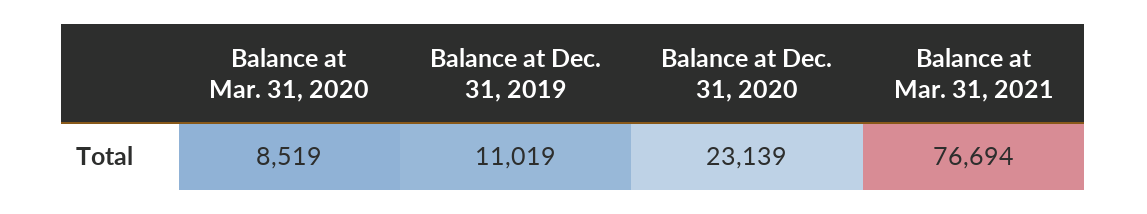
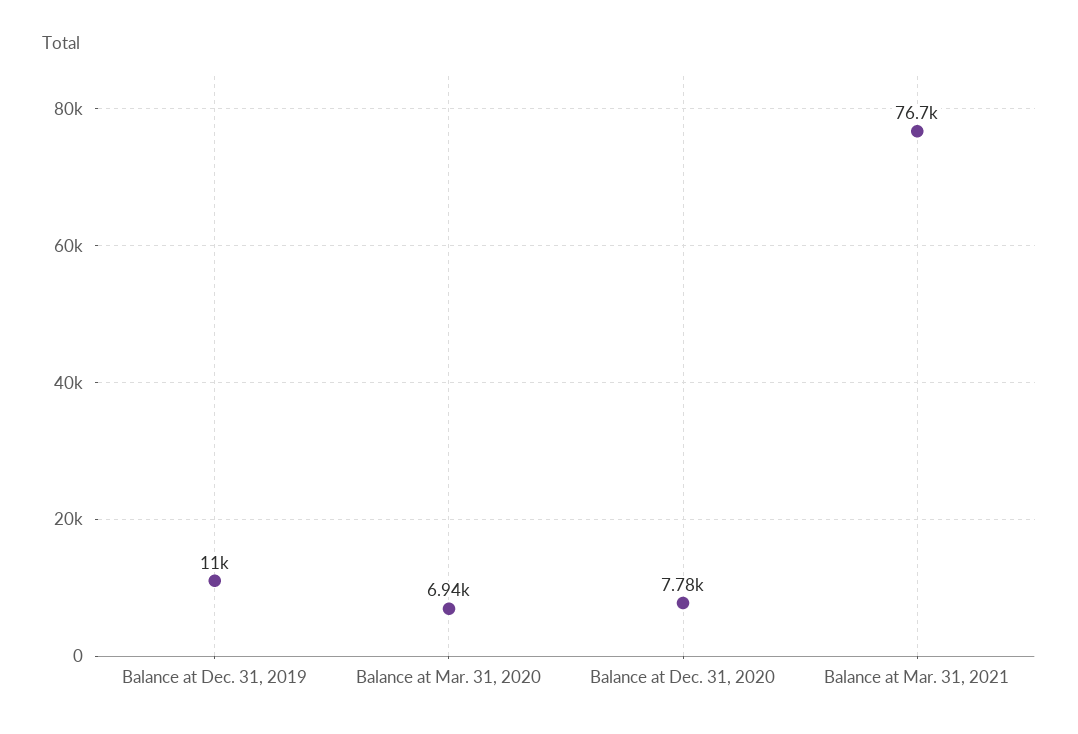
  {
-   "Balance at Mar. 31, 2020": 8519,
+   "Balance at Mar. 31, 2020": 6940,
    "Balance at Dec. 31, 2019": 11019,
-   "Balance at Dec. 31, 2020": 23139,
+   "Balance at Dec. 31, 2020": 7780,
    "Balance at Mar. 31, 2021": 76694
  }

